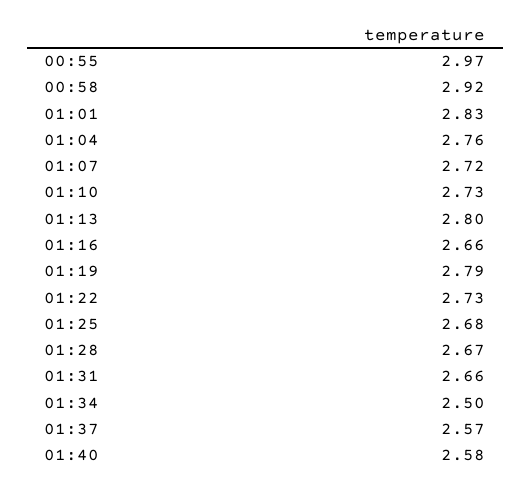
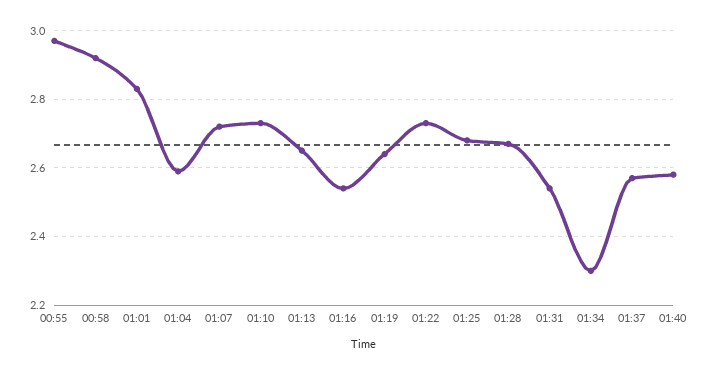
  {
    "00:55": 2.97,
    "00:58": 2.92,
    "01:01": 2.83,
-   "01:04": 2.76,
+   "01:04": 2.6,
    "01:07": 2.72,
    "01:10": 2.73,
-   "01:13": 2.8,
+   "01:13": 2.65,
-   "01:16": 2.66,
+   "01:16": 2.55,
-   "01:19": 2.79,
+   "01:19": 2.65,
    "01:22": 2.73,
    "01:25": 2.68,
    "01:28": 2.67,
-   "01:31": 2.66,
+   "01:31": 2.55,
-   "01:34": 2.5,
+   "01:34": 2.3,
    "01:37": 2.57,
    "01:40": 2.58
  }

